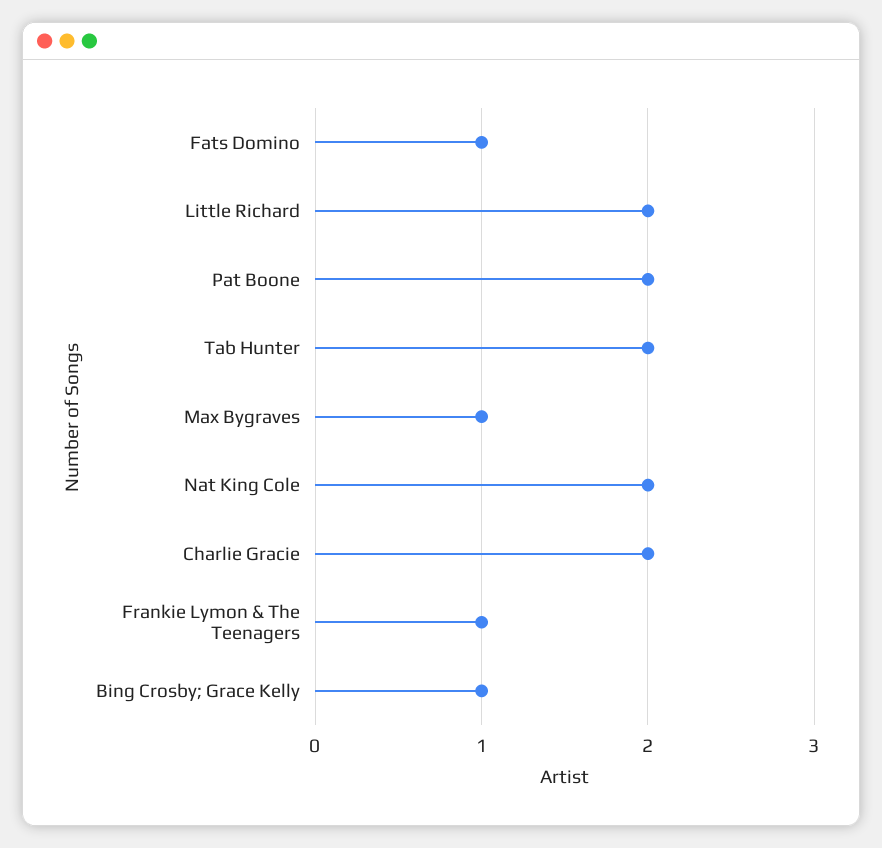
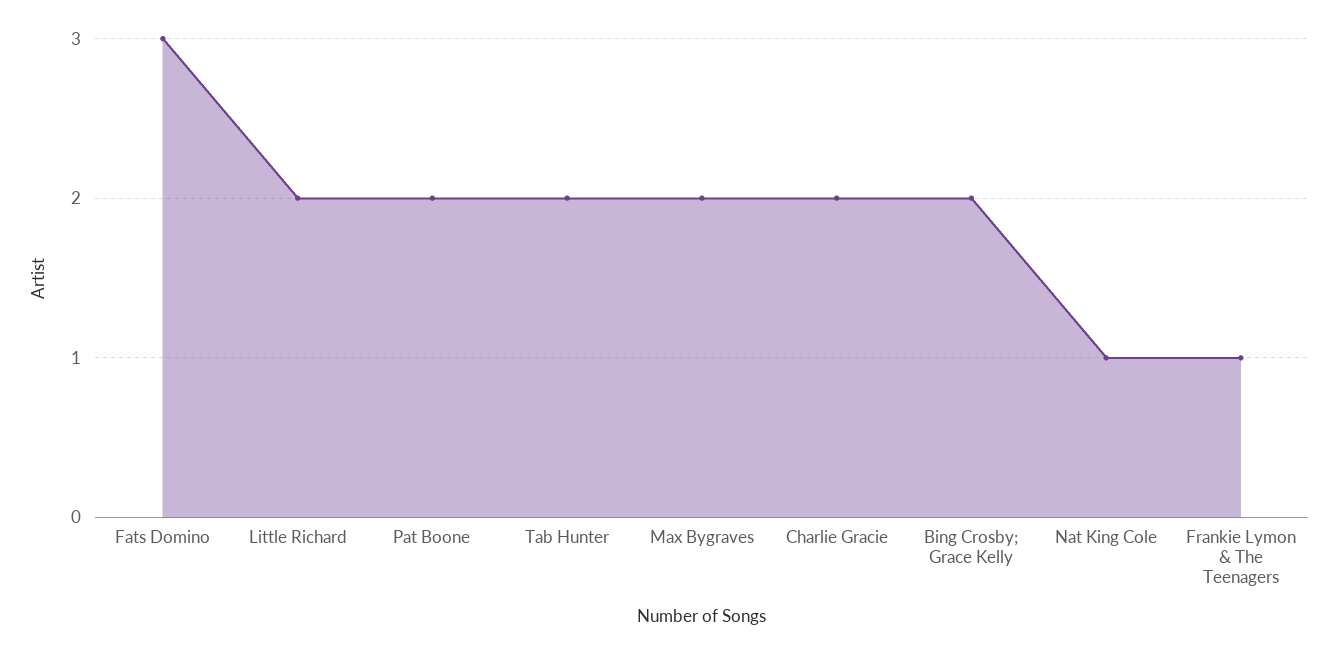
  {
-   "Fats Domino": 1,
+   "Fats Domino": 3,
    "Little Richard": 2,
    "Pat Boone": 2,
    "Tab Hunter": 2,
-   "Max Bygraves": 1,
+   "Max Bygraves": 2,
-   "Nat King Cole": 2,
+   "Nat King Cole": 1,
    "Charlie Gracie": 2,
    "Frankie Lymon & The Teenagers": 1,
-   "Bing Crosby; Grace Kelly": 1
+   "Bing Crosby; Grace Kelly": 2
  }

